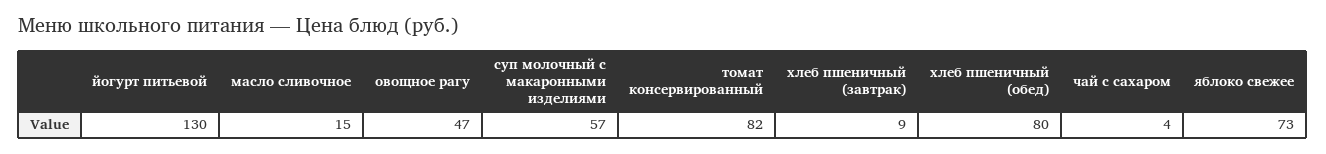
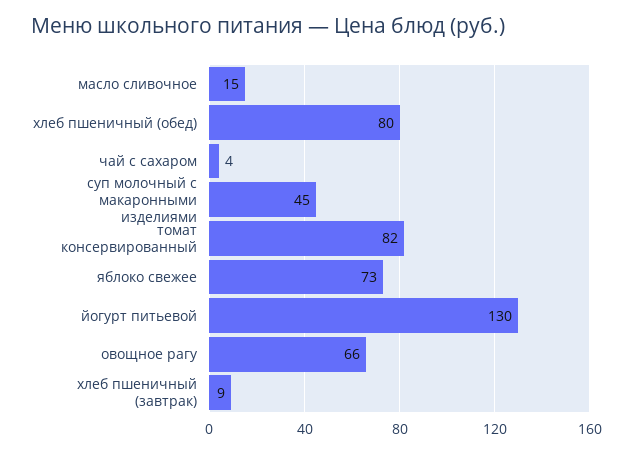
  {
    "йогурт питьевой": 130,
    "масло сливочное": 15,
-   "овощное рагу": 47,
+   "овощное рагу": 66,
-   "суп молочный с макаронными изделиями": 57,
+   "суп молочный с макаронными изделиями": 45,
    "томат консервированный": 82,
    "хлеб пшеничный (завтрак)": 9,
    "хлеб пшеничный (обед)": 80,
    "чай с сахаром": 4,
    "яблоко свежее": 73
  }

